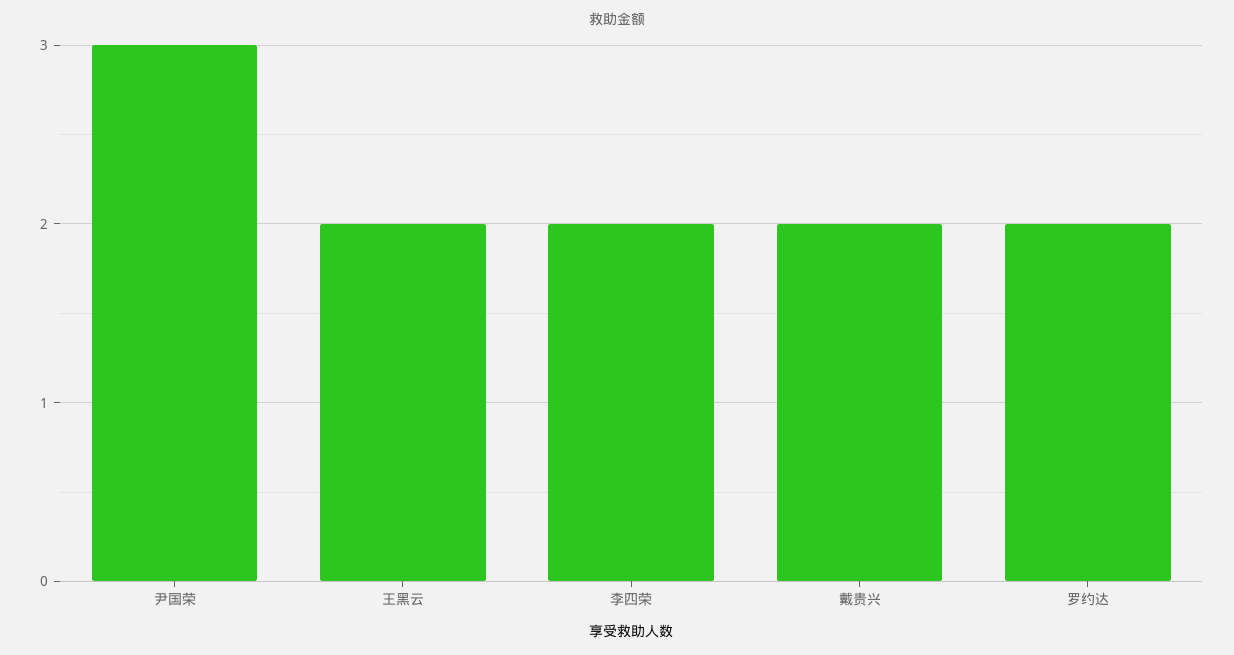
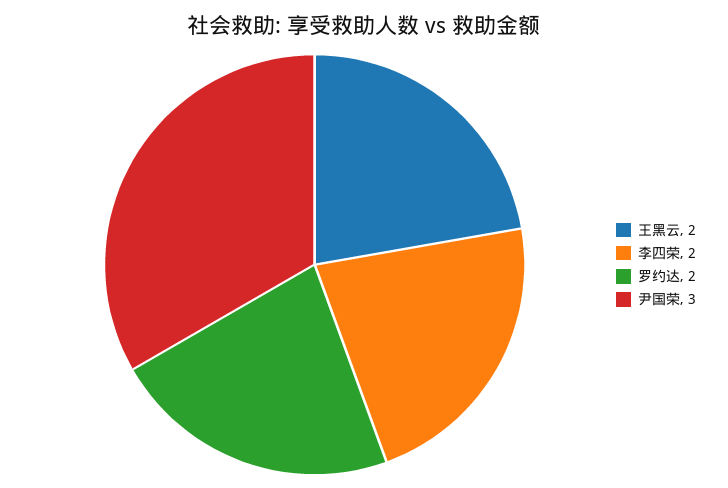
  {
    "尹国荣": 3,
    "王黑云": 2,
    "李四荣": 2,
-   "戴贵兴": 2,
    "罗约达": 2
  }

